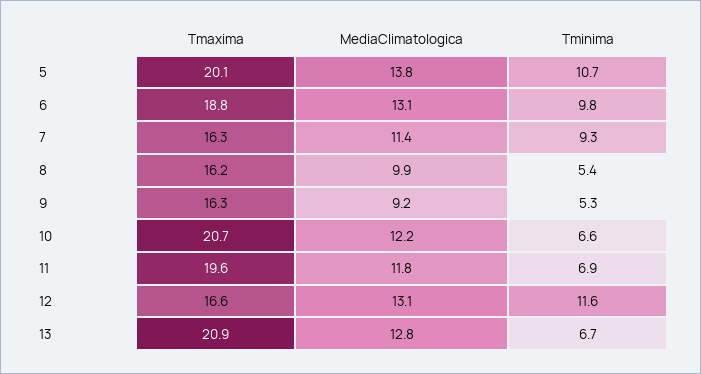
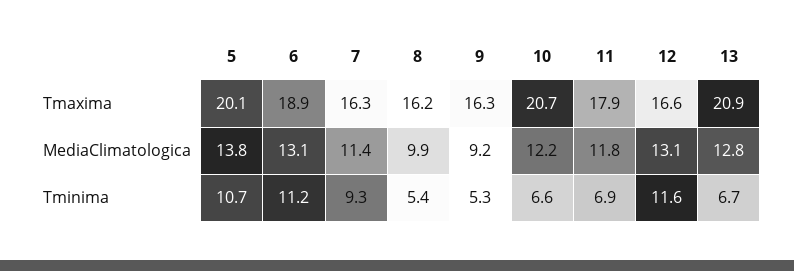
  {
    "Tmaxima": {
      "5": 20.1,
-     "6": 18.8,
+     "6": 18.9,
      "7": 16.3,
      "8": 16.2,
      "9": 16.3,
      "10": 20.7,
-     "11": 19.6,
+     "11": 17.9,
      "12": 16.6,
      "13": 20.9
    },
    "MediaClimatologica": {
      "5": 13.8,
      "6": 13.1,
      "7": 11.4,
      "8": 9.9,
      "9": 9.2,
      "10": 12.2,
      "11": 11.8,
      "12": 13.1,
      "13": 12.8
    },
    "Tminima": {
      "5": 10.7,
-     "6": 9.8,
+     "6": 11.2,
      "7": 9.3,
      "8": 5.4,
      "9": 5.3,
      "10": 6.6,
      "11": 6.9,
      "12": 11.6,
      "13": 6.7
    }
  }

